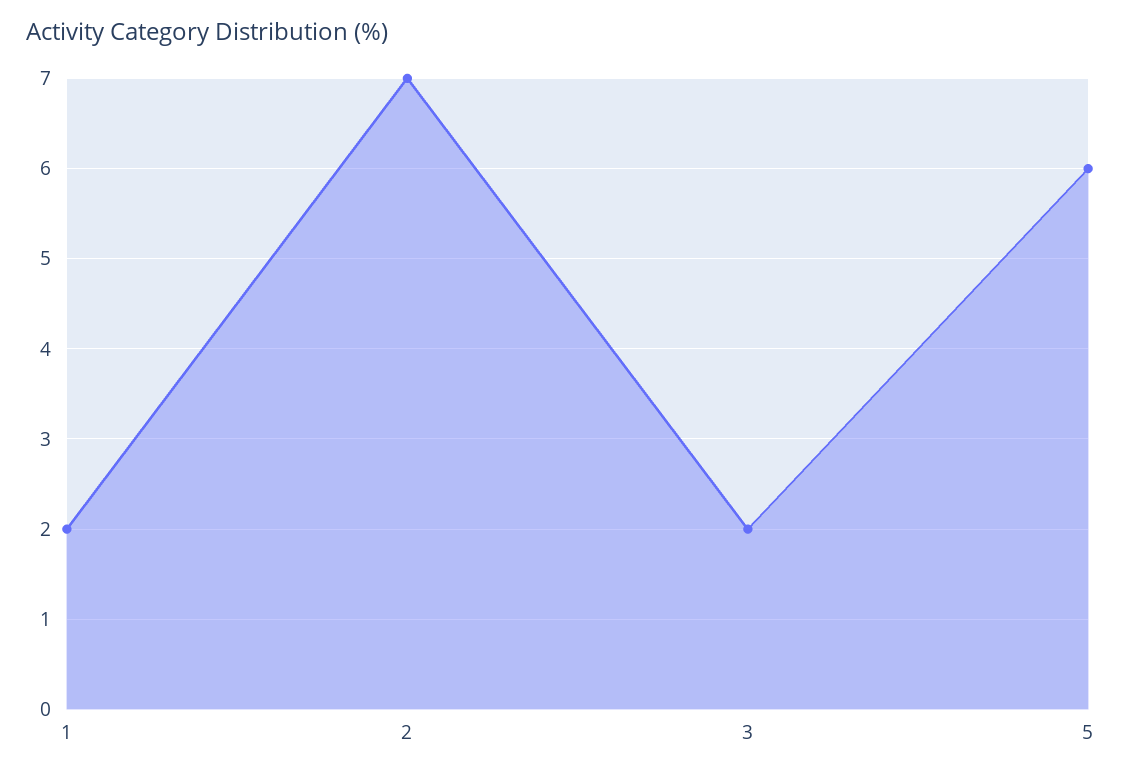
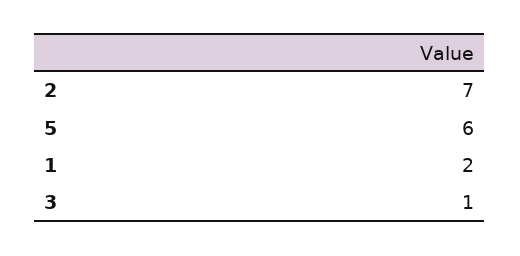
  {
    "1": 2,
    "2": 7,
-   "3": 2,
+   "3": 1,
    "5": 6
  }

